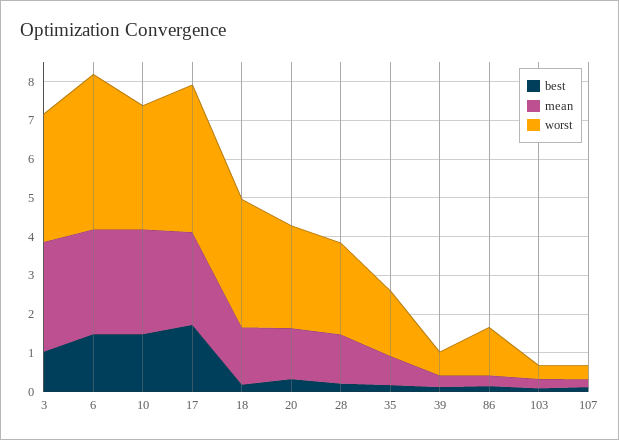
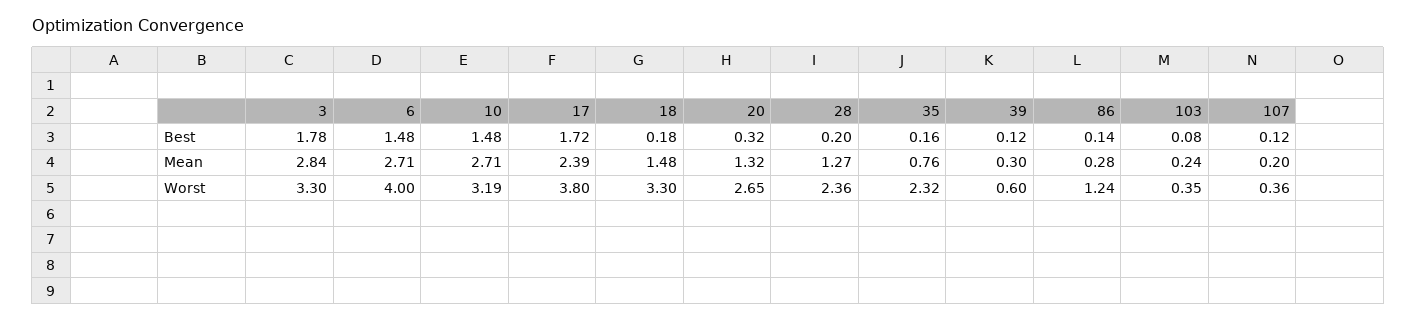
  {
    "best": {
-     "3": 1,
+     "3": 1.78,
      "6": 1.48,
      "10": 1.48,
      "17": 1.72,
      "18": 0.18,
      "20": 0.32,
      "28": 0.2,
      "35": 0.16,
      "39": 0.12,
      "86": 0.14,
      "103": 0.08,
      "107": 0.12
    },
    "mean": {
      "3": 2.84,
      "6": 2.71,
      "10": 2.71,
      "17": 2.39,
      "18": 1.48,
      "20": 1.32,
      "28": 1.27,
      "35": 0.76,
      "39": 0.3,
      "86": 0.28,
      "103": 0.24,
      "107": 0.2
    },
    "worst": {
      "3": 3.3,
      "6": 4,
      "10": 3.19,
      "17": 3.8,
      "18": 3.3,
      "20": 2.65,
      "28": 2.36,
-     "35": 1.75,
+     "35": 2.32,
      "39": 0.6,
      "86": 1.24,
      "103": 0.35,
      "107": 0.36
    }
  }

